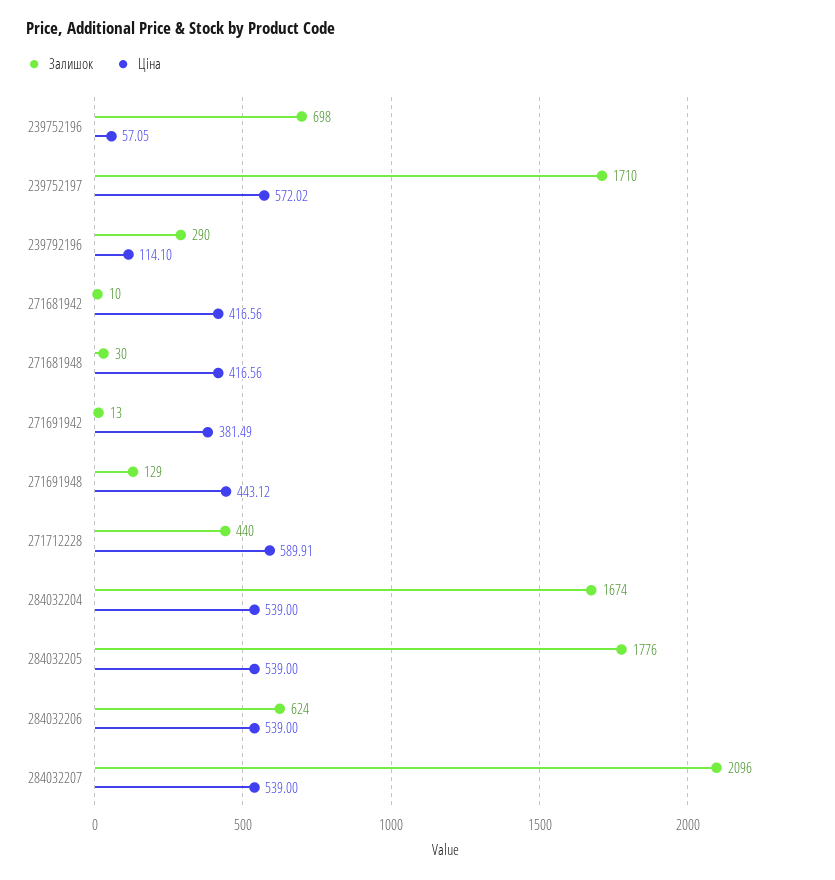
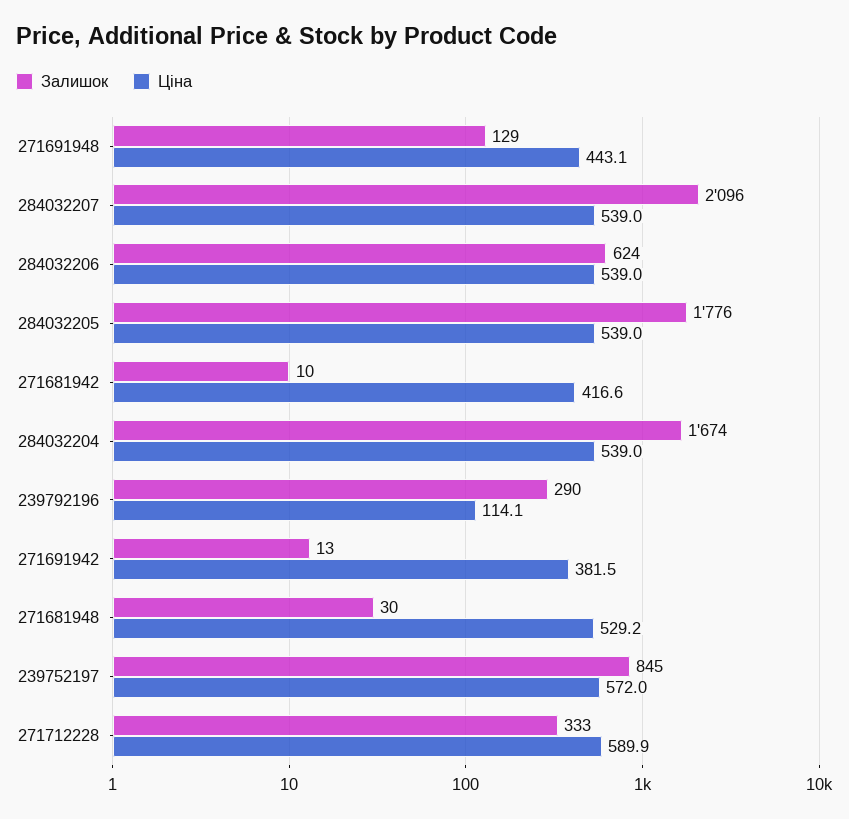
  {
    "Залишок": {
-     "239752196": 698,
-     "239752197": 1710,
+     "239752197": 845,
      "239792196": 290,
      "271681942": 10,
      "271681948": 30,
      "271691942": 13,
      "271691948": 129,
-     "271712228": 440,
+     "271712228": 333,
      "284032204": 1674,
      "284032205": 1776,
      "284032206": 624,
      "284032207": 2096
    },
    "Ціна": {
-     "239752196": 57.05,
      "239752197": 572.02,
      "239792196": 114.1,
      "271681942": 416.56,
-     "271681948": 416.56,
+     "271681948": 529.2,
      "271691942": 381.49,
      "271691948": 443.12,
      "271712228": 589.91,
      "284032204": 539,
      "284032205": 539,
      "284032206": 539,
      "284032207": 539
    }
  }

